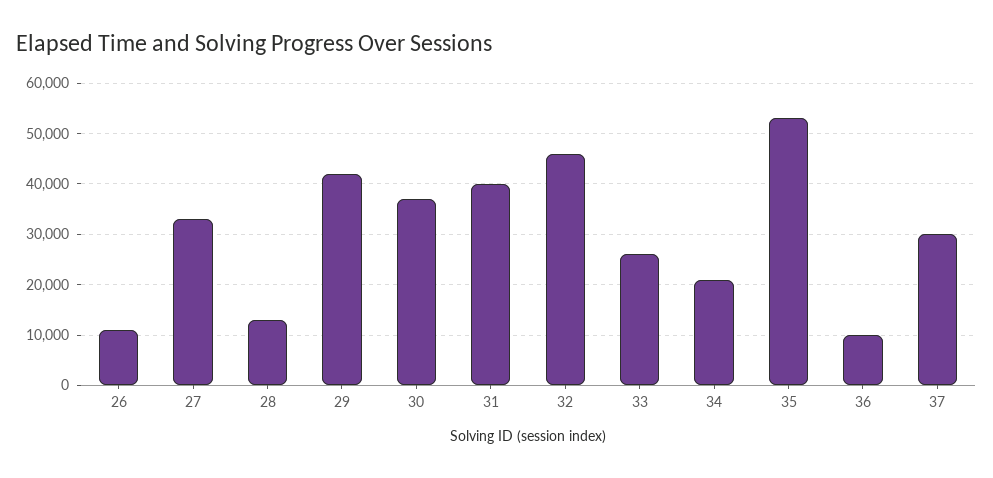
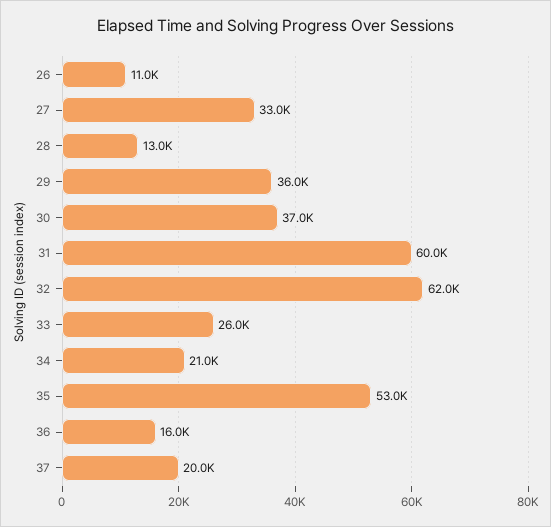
  {
    "26": 11000,
    "27": 33000,
    "28": 13000,
-   "29": 42000,
+   "29": 36000,
    "30": 37000,
-   "31": 40000,
+   "31": 60000,
-   "32": 46000,
+   "32": 62000,
    "33": 26000,
    "34": 21000,
    "35": 53000,
-   "36": 10000,
+   "36": 16000,
-   "37": 30000
+   "37": 20000
  }

